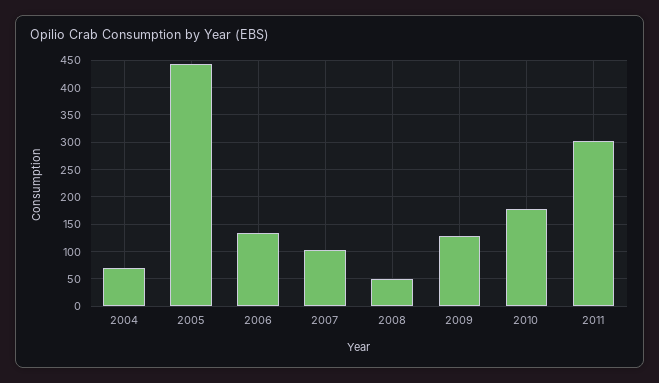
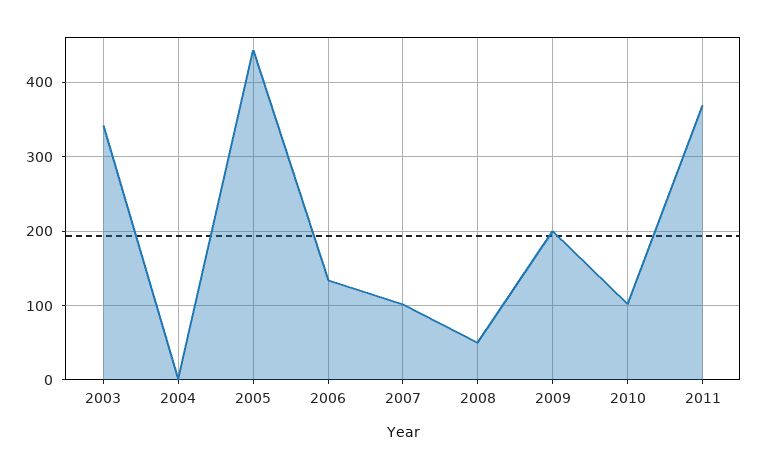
  {
-   "2004": 75,
+   "2004": 0,
    "2005": 440,
    "2006": 130,
    "2007": 100,
    "2008": 50,
-   "2009": 125,
+   "2009": 200,
-   "2010": 175,
+   "2010": 100,
-   "2011": 300
+   "2011": 370,
+   "2003": 340
  }

